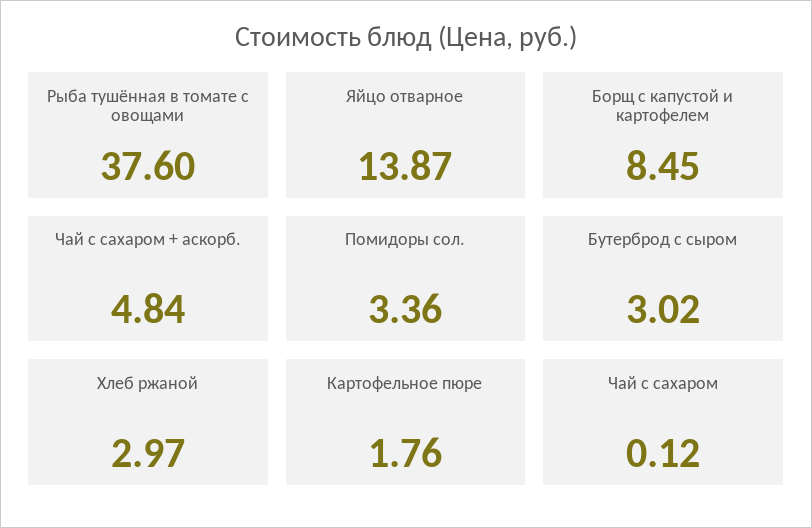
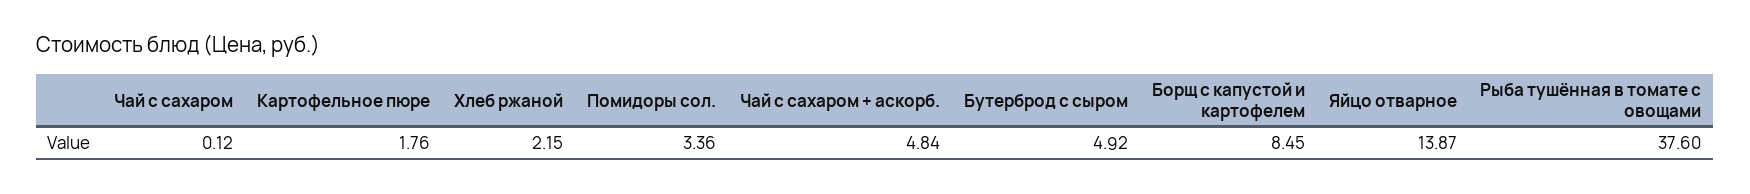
  {
    "Рыба тушённая в томате с овощами": 37.6,
    "Яйцо отварное": 13.87,
    "Борщ с капустой и картофелем": 8.45,
    "Чай с сахаром + аскорб.": 4.84,
    "Помидоры сол.": 3.36,
-   "Бутерброд с сыром": 3.02,
+   "Бутерброд с сыром": 4.92,
-   "Хлеб ржаной": 2.97,
+   "Хлеб ржаной": 2.15,
    "Картофельное пюре": 1.76,
    "Чай с сахаром": 0.12
  }

